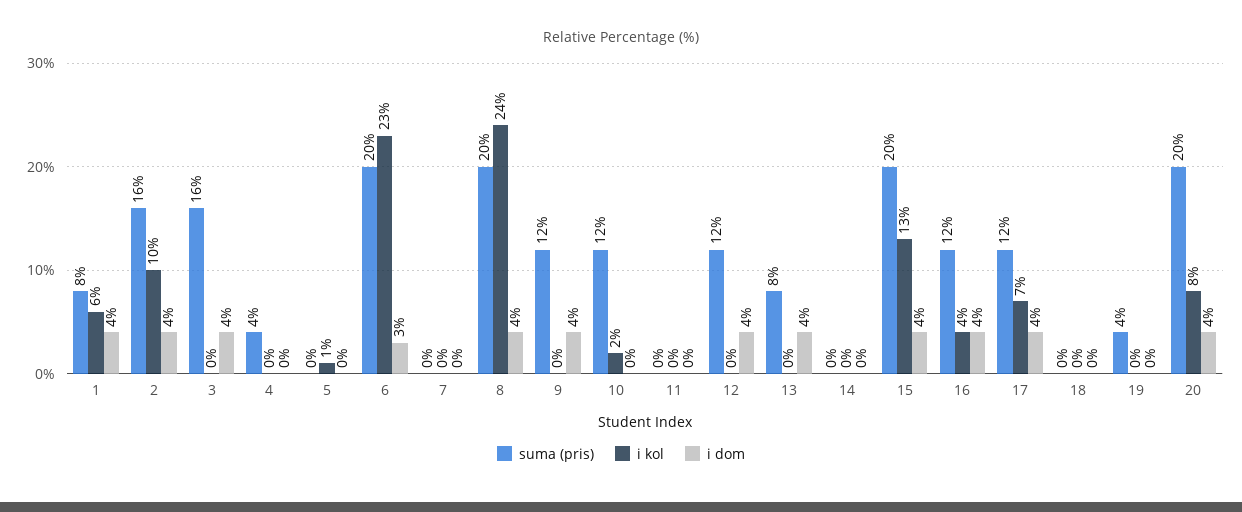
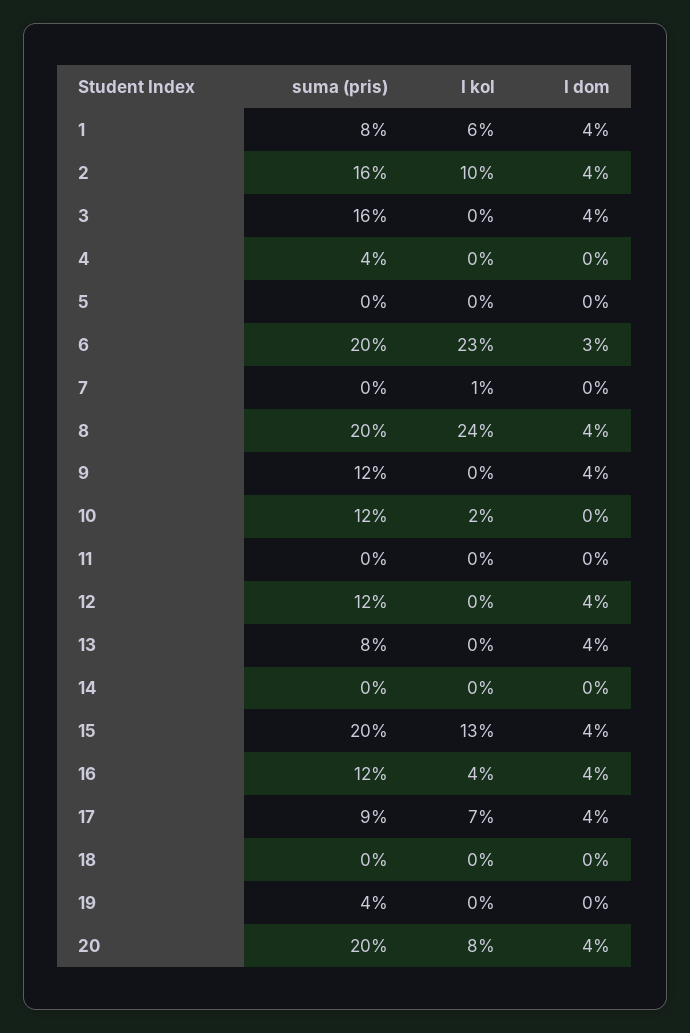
  {
    "suma (pris)": {
      "1": 8,
      "2": 16,
      "3": 16,
      "4": 4,
      "5": 0,
      "6": 20,
      "7": 0,
      "8": 20,
      "9": 12,
      "10": 12,
      "11": 0,
      "12": 12,
      "13": 8,
      "14": 0,
      "15": 20,
      "16": 12,
-     "17": 12,
+     "17": 9,
      "18": 0,
      "19": 4,
      "20": 20
    },
    "i kol": {
      "1": 6,
      "2": 10,
      "3": 0,
      "4": 0,
-     "5": 1,
+     "5": 0,
      "6": 23,
-     "7": 0,
+     "7": 1,
      "8": 24,
      "9": 0,
      "10": 2,
      "11": 0,
      "12": 0,
      "13": 0,
      "14": 0,
      "15": 13,
      "16": 4,
      "17": 7,
      "18": 0,
      "19": 0,
      "20": 8
    },
    "i dom": {
      "1": 4,
      "2": 4,
      "3": 4,
      "4": 0,
      "5": 0,
      "6": 3,
      "7": 0,
      "8": 4,
      "9": 4,
      "10": 0,
      "11": 0,
      "12": 4,
      "13": 4,
      "14": 0,
      "15": 4,
      "16": 4,
      "17": 4,
      "18": 0,
      "19": 0,
      "20": 4
    }
  }

